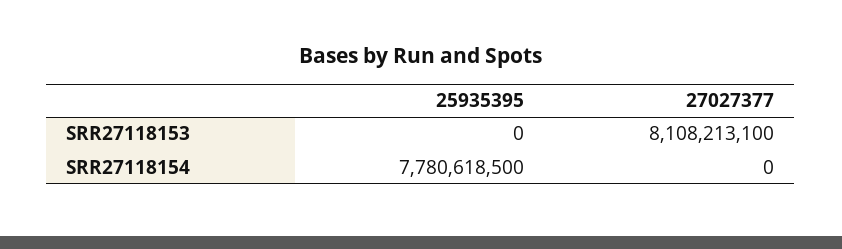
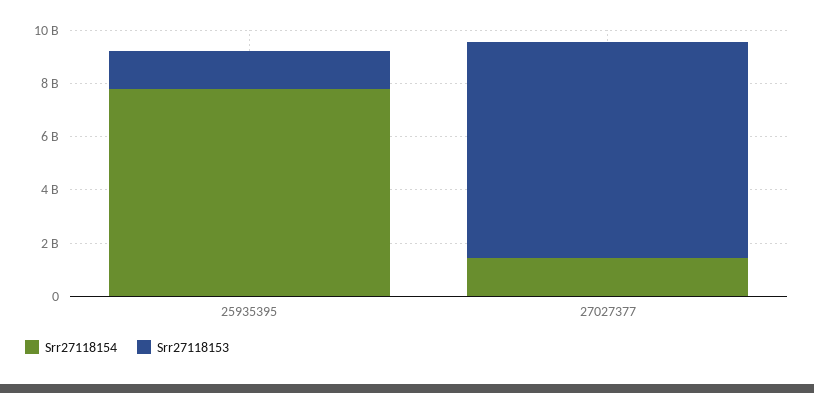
  {
    "SRR27118153": {
-     "25935395": 0,
+     "25935395": 1500000000,
      "27027377": 8108213100
    },
    "SRR27118154": {
      "25935395": 7780618500,
-     "27027377": 0
+     "27027377": 1500000000
    }
  }

